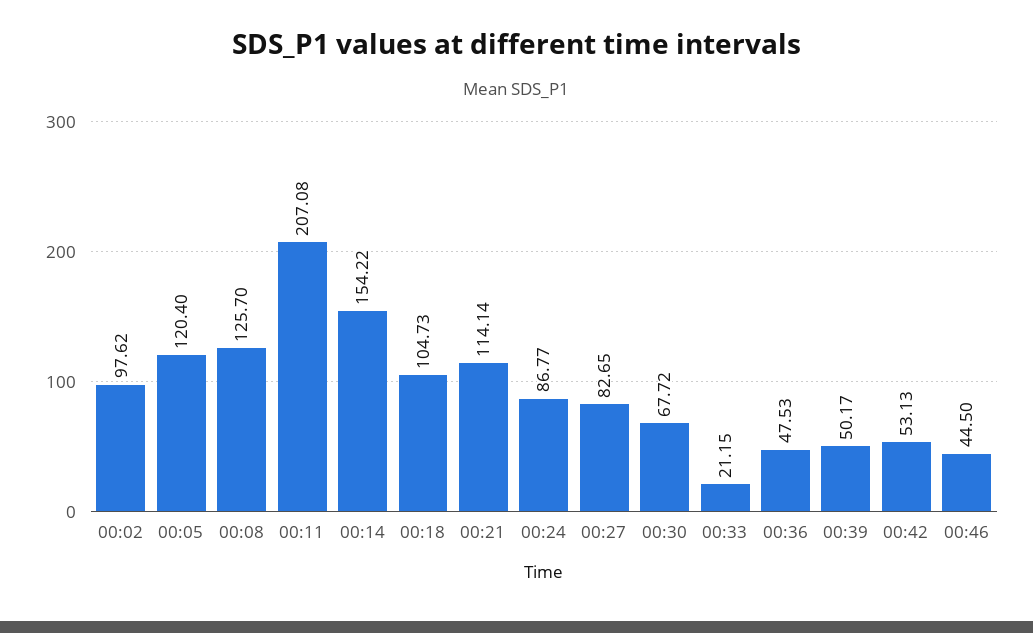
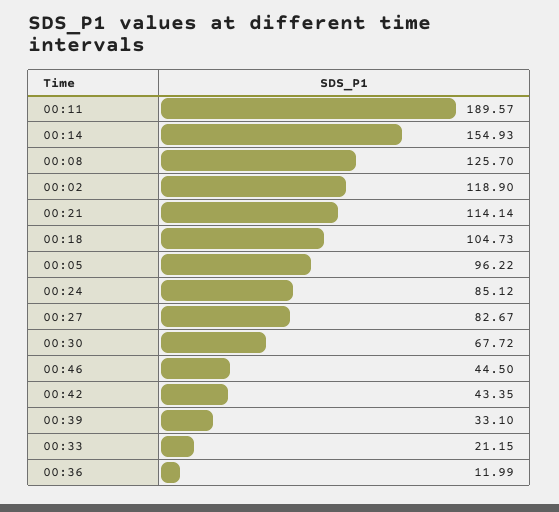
  {
-   "00:02": 97.62,
+   "00:02": 118.9,
-   "00:05": 120.4,
+   "00:05": 96.22,
    "00:08": 125.7,
-   "00:11": 207.08,
+   "00:11": 189.57,
-   "00:14": 154.22,
+   "00:14": 154.93,
    "00:18": 104.73,
    "00:21": 114.14,
-   "00:24": 86.77,
+   "00:24": 85.12,
-   "00:27": 82.65,
+   "00:27": 82.67,
    "00:30": 67.72,
    "00:33": 21.15,
-   "00:36": 47.53,
+   "00:36": 11.99,
-   "00:39": 50.17,
+   "00:39": 33.1,
-   "00:42": 53.13,
+   "00:42": 43.35,
    "00:46": 44.5
  }

